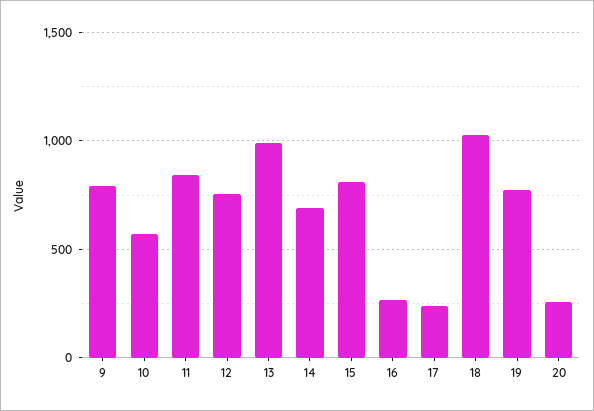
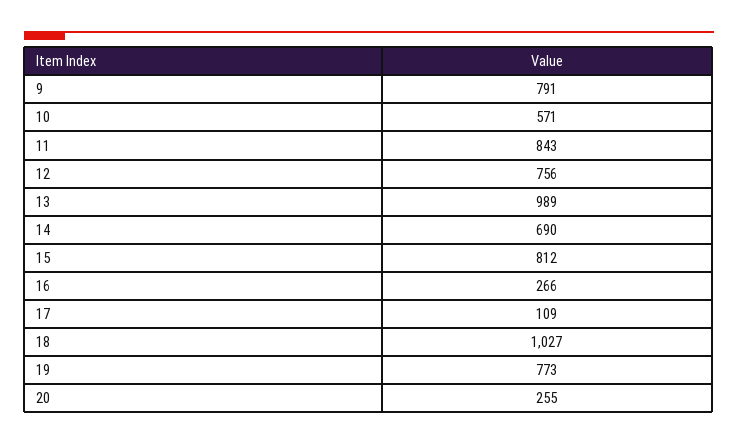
  {
    "9": 791,
    "10": 571,
    "11": 843,
    "12": 756,
    "13": 989,
    "14": 690,
    "15": 812,
    "16": 266,
-   "17": 250,
+   "17": 109,
    "18": 1027,
    "19": 773,
    "20": 255
  }

